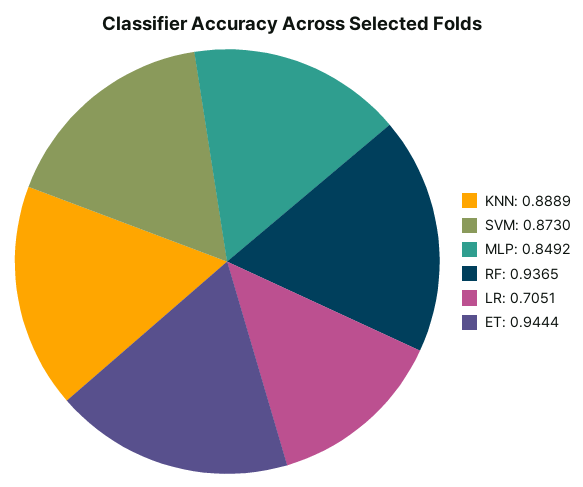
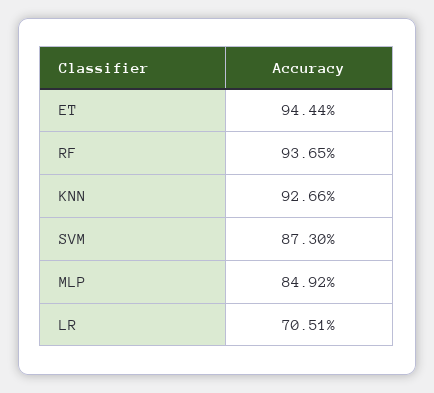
  {
-   "KNN": 0.8889,
+   "KNN": 0.9266,
    "SVM": 0.873,
    "MLP": 0.8492,
    "RF": 0.9365,
    "LR": 0.7051,
    "ET": 0.9444
  }

